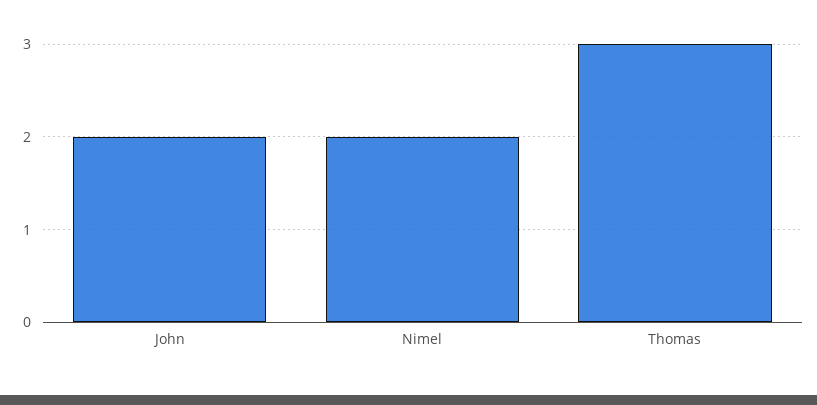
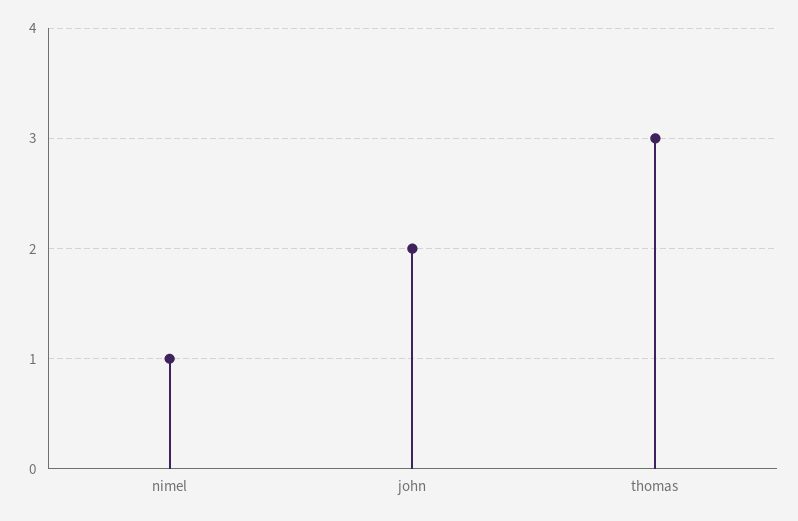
  {
    "John": 2,
-   "Nimel": 2,
+   "Nimel": 1,
    "Thomas": 3
  }

